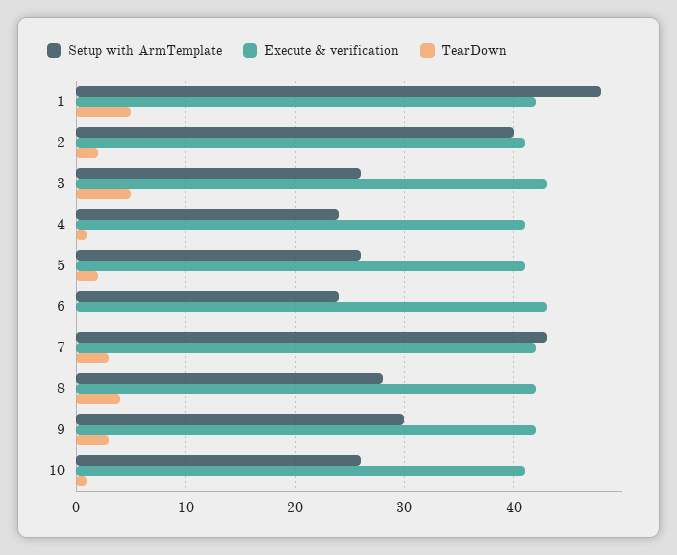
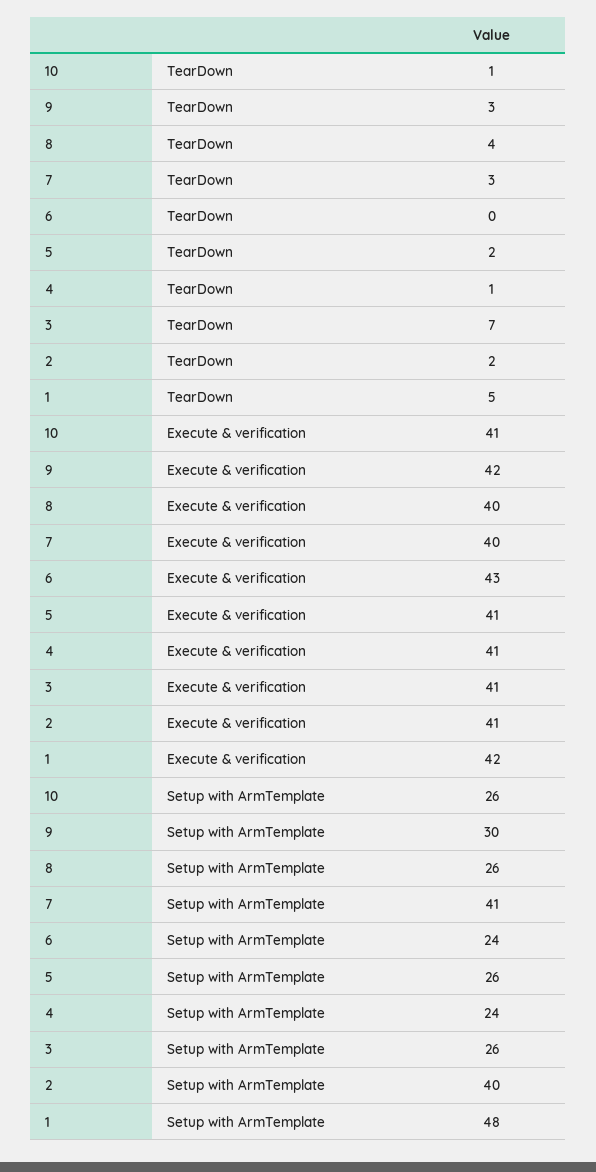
  {
    "Setup with ArmTemplate": {
      "1": 48,
      "2": 40,
      "3": 26,
      "4": 24,
      "5": 26,
      "6": 24,
-     "7": 43,
+     "7": 41,
-     "8": 28,
+     "8": 26,
      "9": 30,
      "10": 26
    },
    "Execute & verification": {
      "1": 42,
      "2": 41,
-     "3": 43,
+     "3": 41,
      "4": 41,
      "5": 41,
      "6": 43,
-     "7": 42,
+     "7": 40,
-     "8": 42,
+     "8": 40,
      "9": 42,
      "10": 41
    },
    "TearDown": {
      "1": 5,
      "2": 2,
-     "3": 5,
+     "3": 7,
      "4": 1,
      "5": 2,
      "6": 0,
      "7": 3,
      "8": 4,
      "9": 3,
      "10": 1
    }
  }

